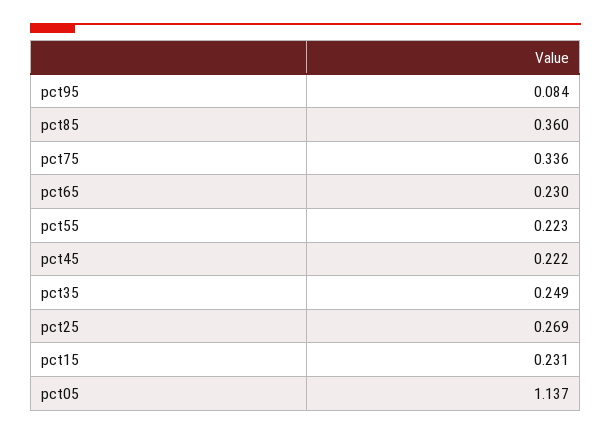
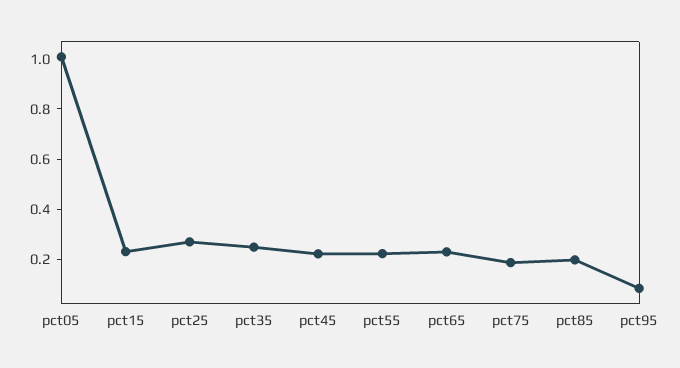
  {
    "pct95": 0.084,
-   "pct85": 0.36,
+   "pct85": 0.2,
-   "pct75": 0.336,
+   "pct75": 0.2,
    "pct65": 0.23,
    "pct55": 0.223,
    "pct45": 0.222,
    "pct35": 0.249,
    "pct25": 0.269,
    "pct15": 0.231,
-   "pct05": 1.137
+   "pct05": 1
  }

